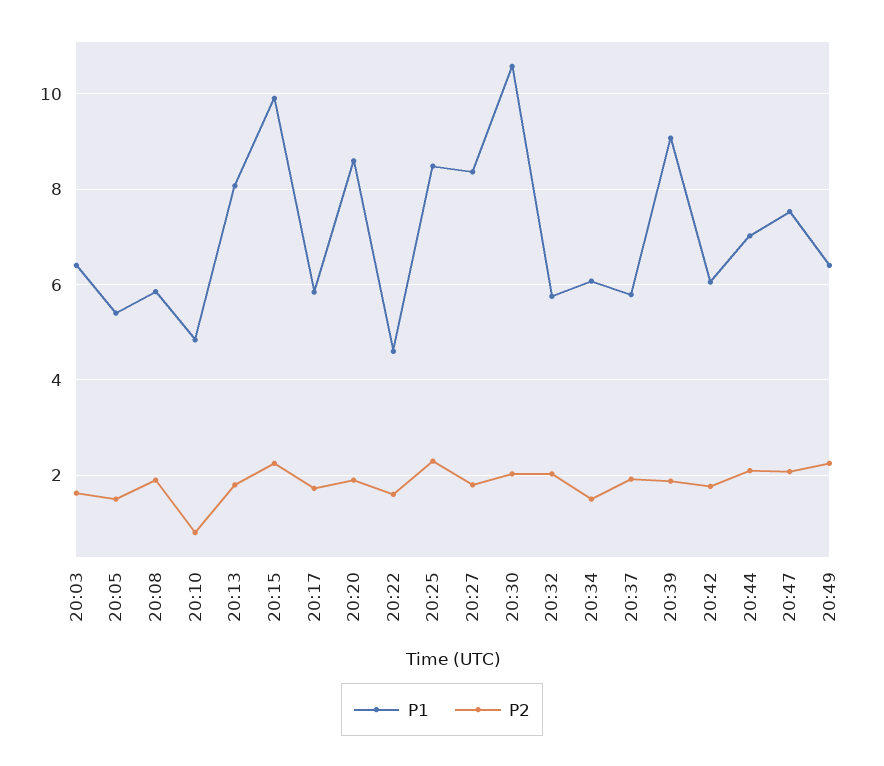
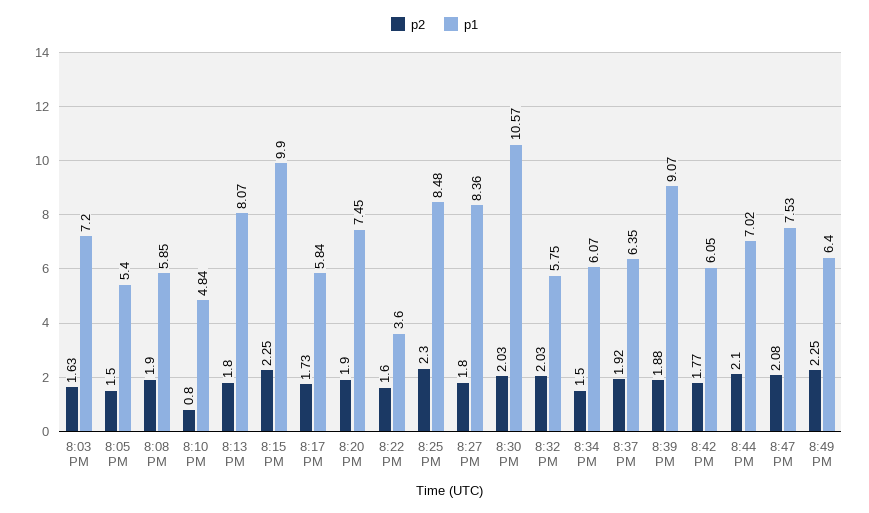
  {
    "P1": {
-     "20:03": 6.4,
+     "20:03": 7.2,
      "20:05": 5.4,
      "20:08": 5.85,
      "20:10": 4.84,
      "20:13": 8.07,
      "20:15": 9.9,
      "20:17": 5.84,
-     "20:20": 8.6,
+     "20:20": 7.45,
-     "20:22": 4.6,
+     "20:22": 3.6,
      "20:25": 8.48,
      "20:27": 8.36,
      "20:30": 10.57,
      "20:32": 5.75,
      "20:34": 6.07,
-     "20:37": 5.8,
+     "20:37": 6.35,
      "20:39": 9.07,
      "20:42": 6.05,
      "20:44": 7.02,
      "20:47": 7.53,
      "20:49": 6.4
    },
    "P2": {
      "20:03": 1.63,
      "20:05": 1.5,
      "20:08": 1.9,
      "20:10": 0.8,
      "20:13": 1.8,
      "20:15": 2.25,
      "20:17": 1.73,
      "20:20": 1.9,
      "20:22": 1.6,
      "20:25": 2.3,
      "20:27": 1.8,
      "20:30": 2.03,
      "20:32": 2.03,
      "20:34": 1.5,
      "20:37": 1.92,
      "20:39": 1.88,
      "20:42": 1.77,
      "20:44": 2.1,
      "20:47": 2.08,
      "20:49": 2.25
    }
  }

